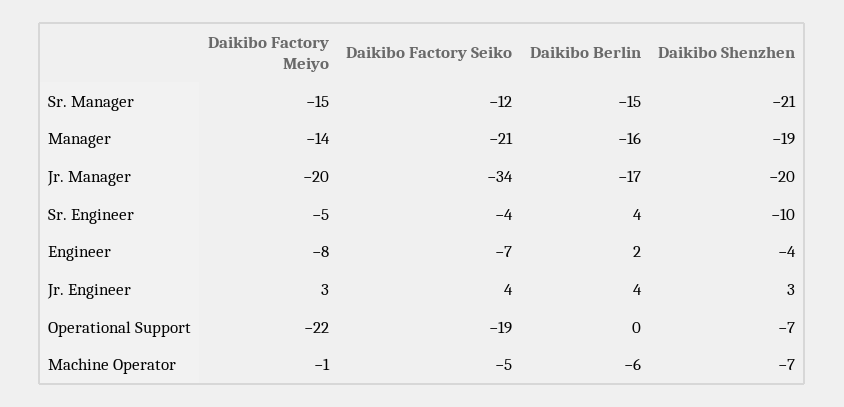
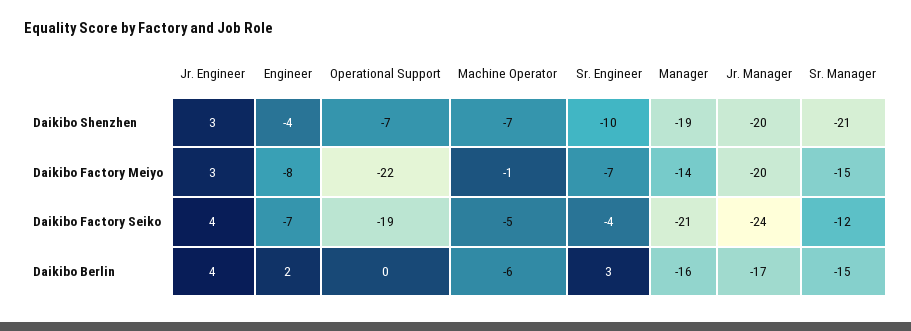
  {
    "Daikibo Factory Meiyo": {
      "Sr. Manager": -15,
      "Manager": -14,
      "Jr. Manager": -20,
-     "Sr. Engineer": -5,
+     "Sr. Engineer": -7,
      "Engineer": -8,
      "Jr. Engineer": 3,
      "Operational Support": -22,
      "Machine Operator": -1
    },
    "Daikibo Factory Seiko": {
      "Sr. Manager": -12,
      "Manager": -21,
-     "Jr. Manager": -34,
+     "Jr. Manager": -24,
      "Sr. Engineer": -4,
      "Engineer": -7,
      "Jr. Engineer": 4,
      "Operational Support": -19,
      "Machine Operator": -5
    },
    "Daikibo Berlin": {
      "Sr. Manager": -15,
      "Manager": -16,
      "Jr. Manager": -17,
-     "Sr. Engineer": 4,
+     "Sr. Engineer": 3,
      "Engineer": 2,
      "Jr. Engineer": 4,
      "Operational Support": 0,
      "Machine Operator": -6
    },
    "Daikibo Shenzhen": {
      "Sr. Manager": -21,
      "Manager": -19,
      "Jr. Manager": -20,
      "Sr. Engineer": -10,
      "Engineer": -4,
      "Jr. Engineer": 3,
      "Operational Support": -7,
      "Machine Operator": -7
    }
  }

